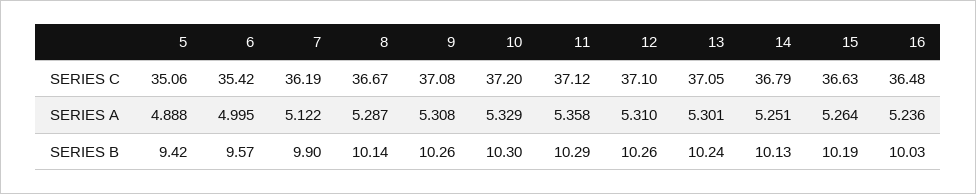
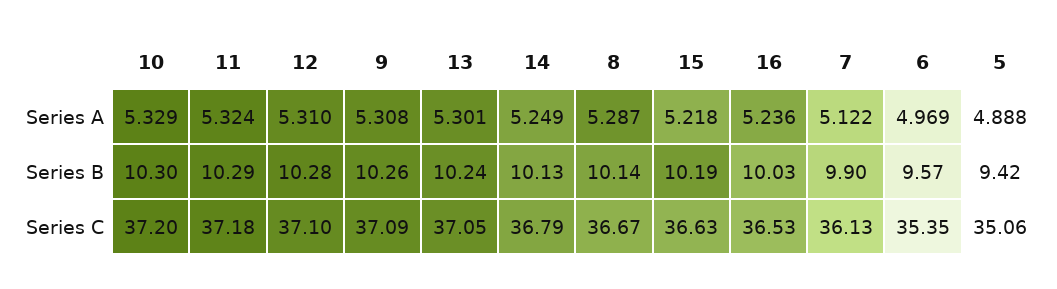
  {
    "5": {
      "SERIES C": 35.06,
      "SERIES A": 4.888,
      "SERIES B": 9.42
    },
    "6": {
-     "SERIES C": 35.42,
+     "SERIES C": 35.35,
-     "SERIES A": 4.995,
+     "SERIES A": 4.969,
      "SERIES B": 9.57
    },
    "7": {
-     "SERIES C": 36.19,
+     "SERIES C": 36.13,
      "SERIES A": 5.122,
      "SERIES B": 9.9
    },
    "8": {
      "SERIES C": 36.67,
      "SERIES A": 5.287,
      "SERIES B": 10.14
    },
    "9": {
-     "SERIES C": 37.08,
+     "SERIES C": 37.09,
      "SERIES A": 5.308,
      "SERIES B": 10.26
    },
    "10": {
      "SERIES C": 37.2,
      "SERIES A": 5.329,
      "SERIES B": 10.3
    },
    "11": {
-     "SERIES C": 37.12,
+     "SERIES C": 37.18,
-     "SERIES A": 5.358,
+     "SERIES A": 5.324,
      "SERIES B": 10.29
    },
    "12": {
      "SERIES C": 37.1,
      "SERIES A": 5.31,
-     "SERIES B": 10.26
+     "SERIES B": 10.28
    },
    "13": {
      "SERIES C": 37.05,
      "SERIES A": 5.301,
      "SERIES B": 10.24
    },
    "14": {
      "SERIES C": 36.79,
-     "SERIES A": 5.251,
+     "SERIES A": 5.249,
      "SERIES B": 10.13
    },
    "15": {
      "SERIES C": 36.63,
-     "SERIES A": 5.264,
+     "SERIES A": 5.218,
      "SERIES B": 10.19
    },
    "16": {
-     "SERIES C": 36.48,
+     "SERIES C": 36.53,
      "SERIES A": 5.236,
      "SERIES B": 10.03
    }
  }

